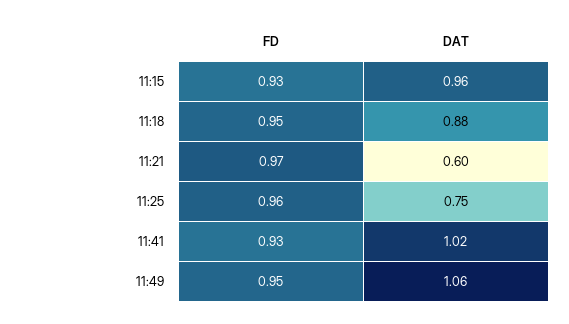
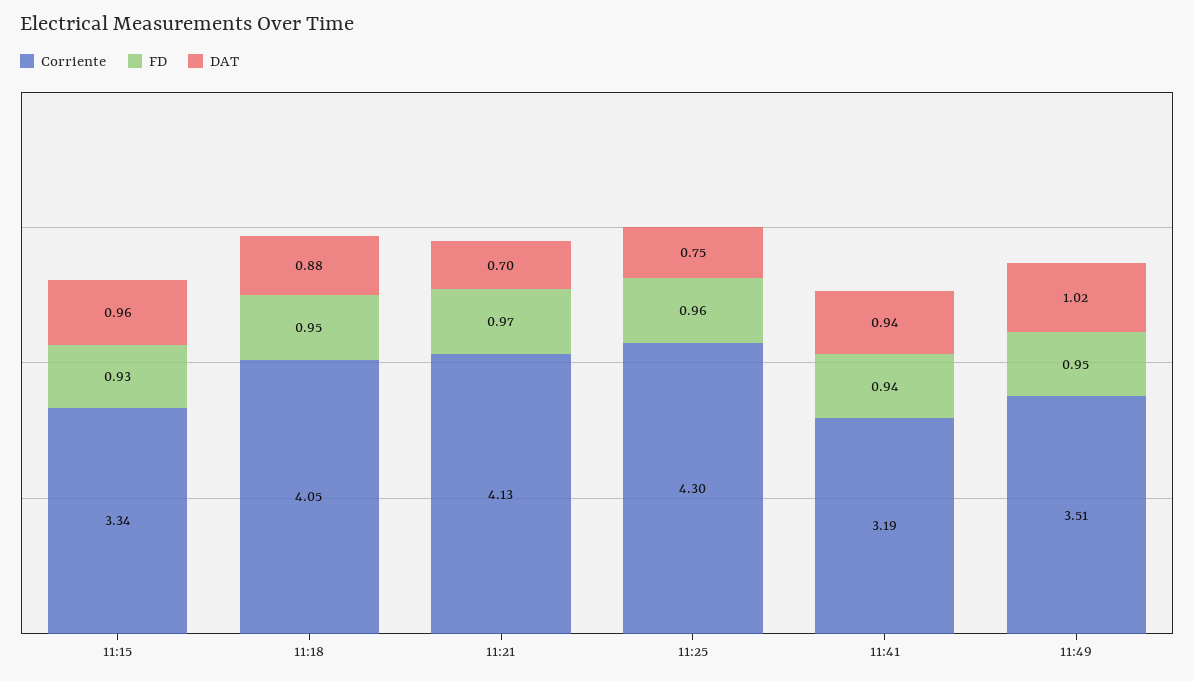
  {
    "FD": {
      "11:15": 0.93,
      "11:18": 0.95,
      "11:21": 0.97,
      "11:25": 0.96,
-     "11:41": 0.93,
+     "11:41": 0.94,
      "11:49": 0.95
    },
    "DAT": {
      "11:15": 0.96,
      "11:18": 0.88,
-     "11:21": 0.6,
+     "11:21": 0.7,
      "11:25": 0.75,
-     "11:41": 1.02,
+     "11:41": 0.94,
-     "11:49": 1.06
+     "11:49": 1.02
-   }
+   },
+   "Corriente": {
+     "11:15": 3.34,
+     "11:18": 4.05,
+     "11:21": 4.13,
+     "11:25": 4.3,
+     "11:41": 3.19,
+     "11:49": 3.51
+   }
  }

